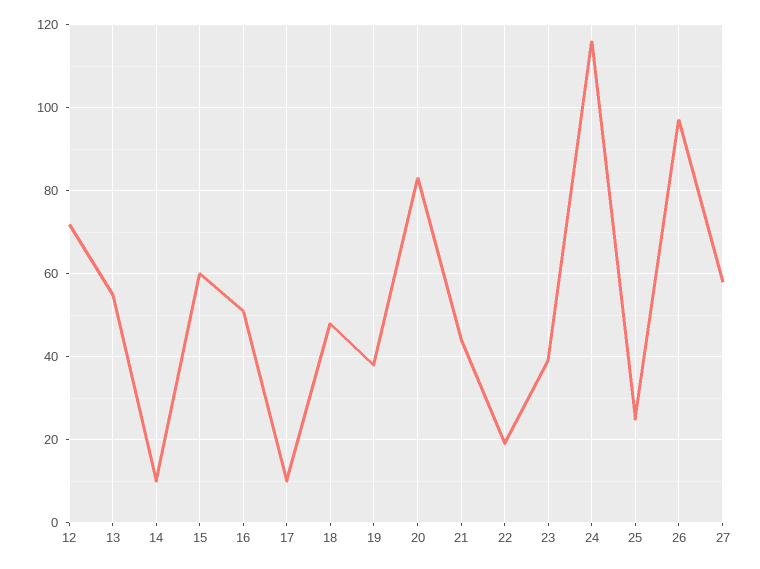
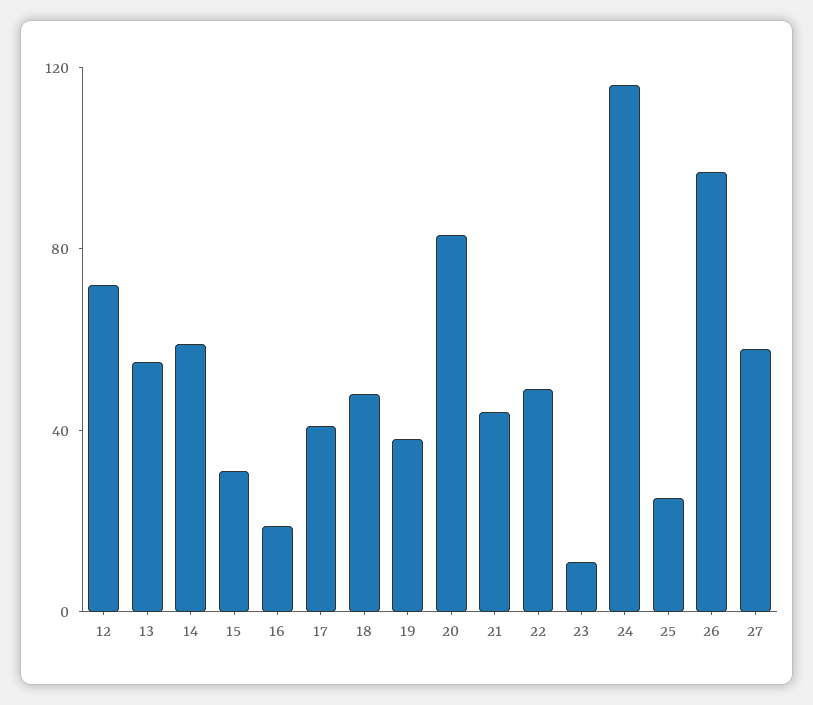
  {
    "12": 70,
    "13": 55,
-   "14": 10,
+   "14": 60,
-   "15": 60,
+   "15": 30,
-   "16": 50,
+   "16": 20,
-   "17": 10,
+   "17": 40,
    "18": 50,
    "19": 40,
    "20": 85,
    "21": 45,
-   "22": 20,
+   "22": 50,
-   "23": 40,
+   "23": 10,
    "24": 115,
    "25": 25,
    "26": 95,
    "27": 60
  }

